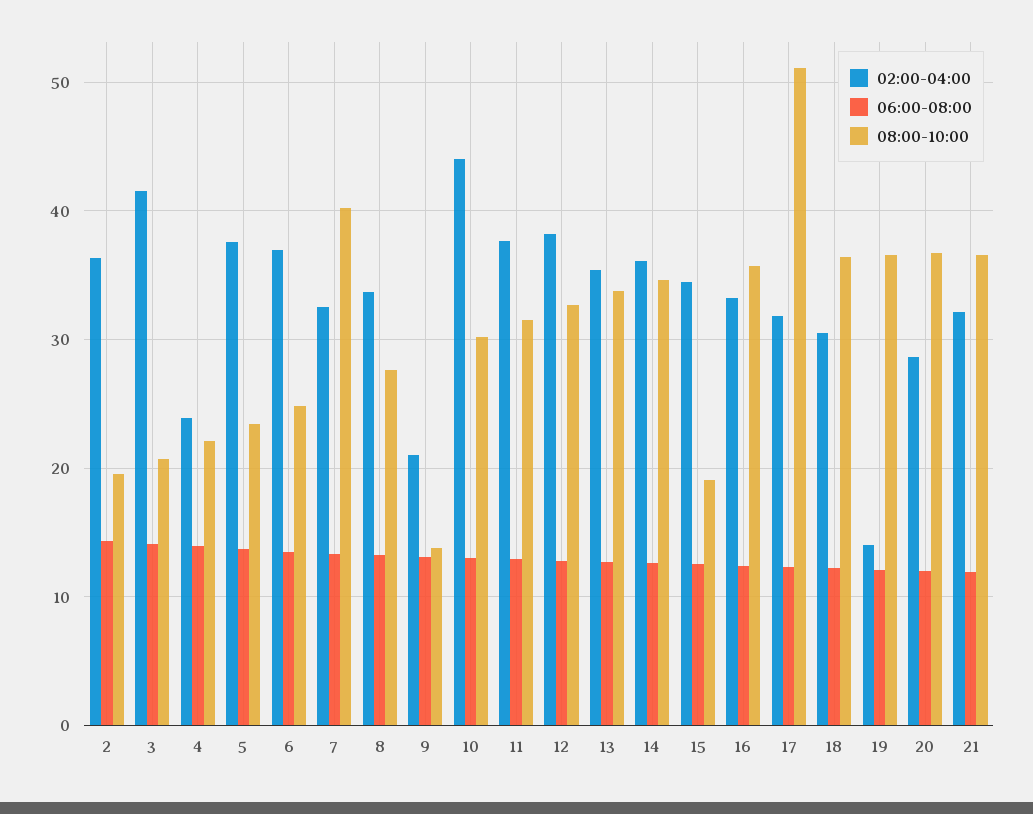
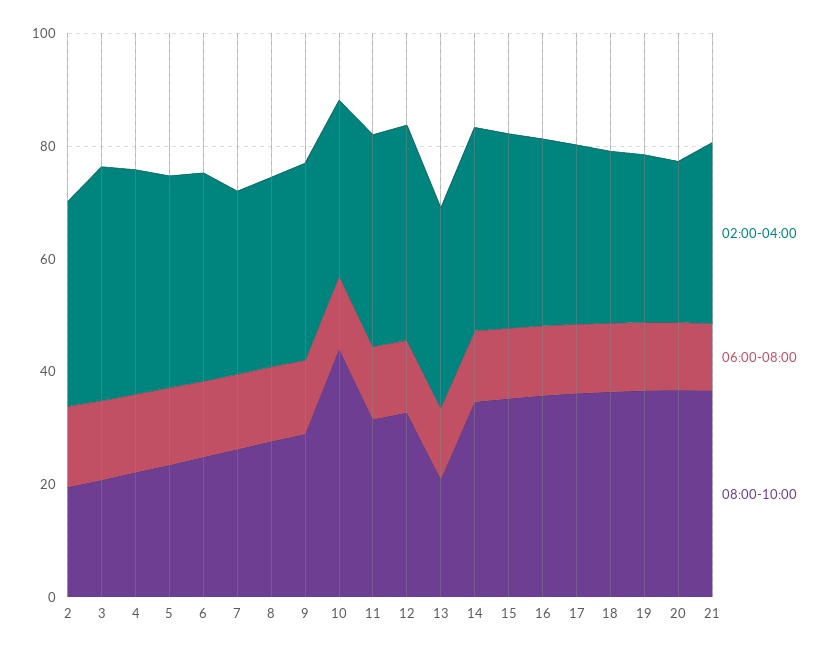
  {
    "02:00-04:00": {
      "2": 36,
      "3": 42,
-     "4": 24,
+     "4": 40,
      "5": 38,
      "6": 37,
      "7": 33,
      "8": 34,
-     "9": 21,
+     "9": 35,
-     "10": 44,
+     "10": 30,
      "11": 38,
      "12": 38,
      "13": 35,
      "14": 36,
      "15": 35,
      "16": 33,
      "17": 32,
      "18": 31,
-     "19": 14,
+     "19": 30,
      "20": 29,
      "21": 32
    },
    "06:00-08:00": {
      "2": 14,
      "3": 14,
      "4": 14,
      "5": 14,
      "6": 14,
      "7": 13,
      "8": 13,
      "9": 13,
      "10": 13,
      "11": 13,
      "12": 13,
      "13": 13,
      "14": 13,
      "15": 13,
      "16": 12,
      "17": 12,
      "18": 12,
      "19": 12,
      "20": 12,
      "21": 12
    },
    "08:00-10:00": {
      "2": 20,
      "3": 21,
      "4": 22,
      "5": 23,
      "6": 25,
-     "7": 40,
+     "7": 25,
      "8": 28,
-     "9": 14,
+     "9": 30,
-     "10": 30,
+     "10": 45,
      "11": 32,
      "12": 33,
-     "13": 34,
+     "13": 20,
      "14": 35,
-     "15": 19,
+     "15": 35,
      "16": 36,
-     "17": 51,
+     "17": 35,
      "18": 36,
      "19": 37,
      "20": 37,
      "21": 37
    }
  }

